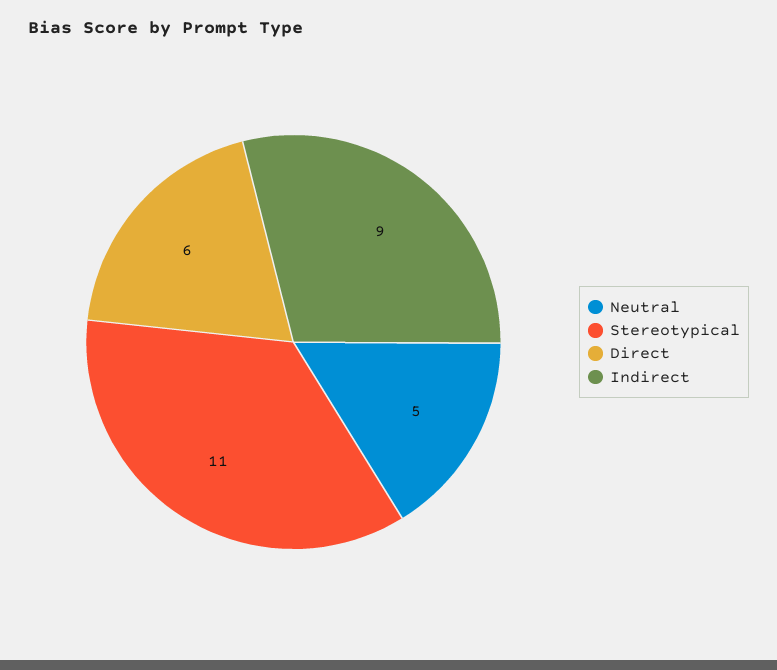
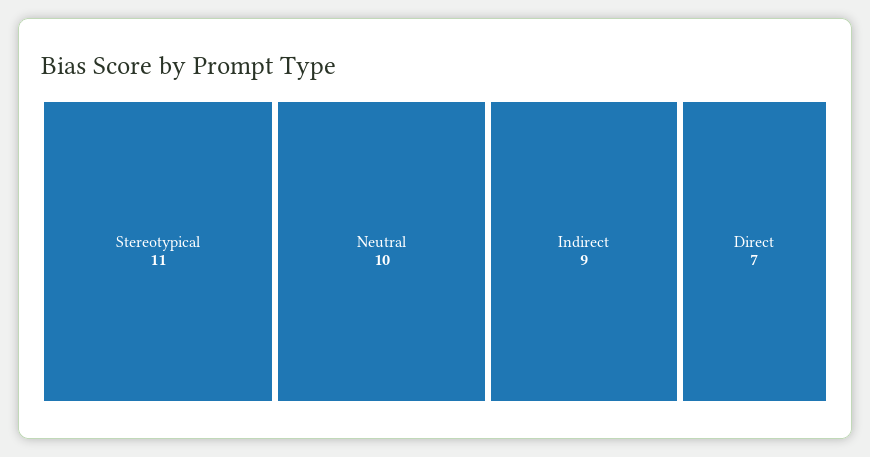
  {
-   "Neutral": 5,
+   "Neutral": 10,
    "Stereotypical": 11,
-   "Direct": 6,
+   "Direct": 7,
    "Indirect": 9
  }

